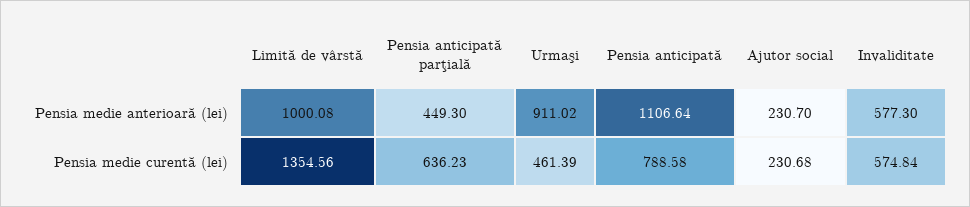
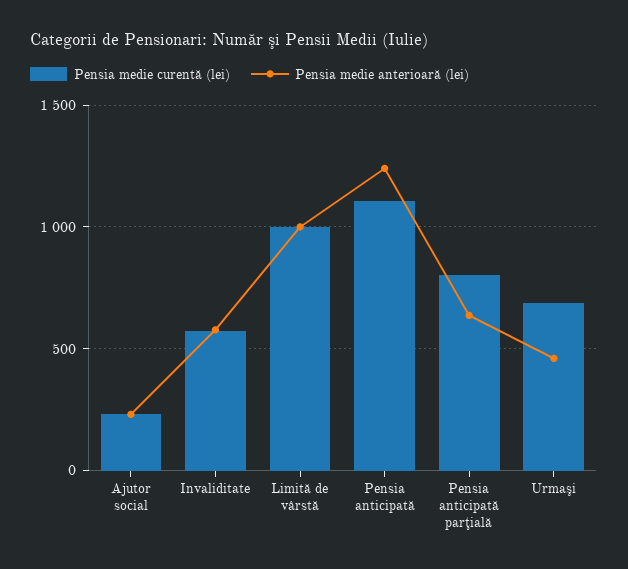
  {
    "Pensia medie anterioară (lei)": {
      "Limită de vârstă": 1000.08,
-     "Pensia anticipată parţială": 449.3,
+     "Pensia anticipată parţială": 650,
-     "Urmaşi": 911.02,
+     "Urmaşi": 450,
-     "Pensia anticipată": 1106.64,
+     "Pensia anticipată": 1250,
      "Ajutor social": 230.7,
      "Invaliditate": 577.3
    },
    "Pensia medie curentă (lei)": {
-     "Limită de vârstă": 1354.56,
+     "Limită de vârstă": 1000,
-     "Pensia anticipată parţială": 636.23,
+     "Pensia anticipată parţială": 800,
-     "Urmaşi": 461.39,
+     "Urmaşi": 700,
-     "Pensia anticipată": 788.58,
+     "Pensia anticipată": 1100,
      "Ajutor social": 230.68,
      "Invaliditate": 574.84
    }
  }

